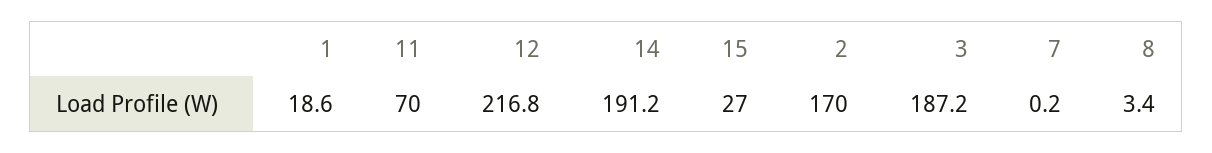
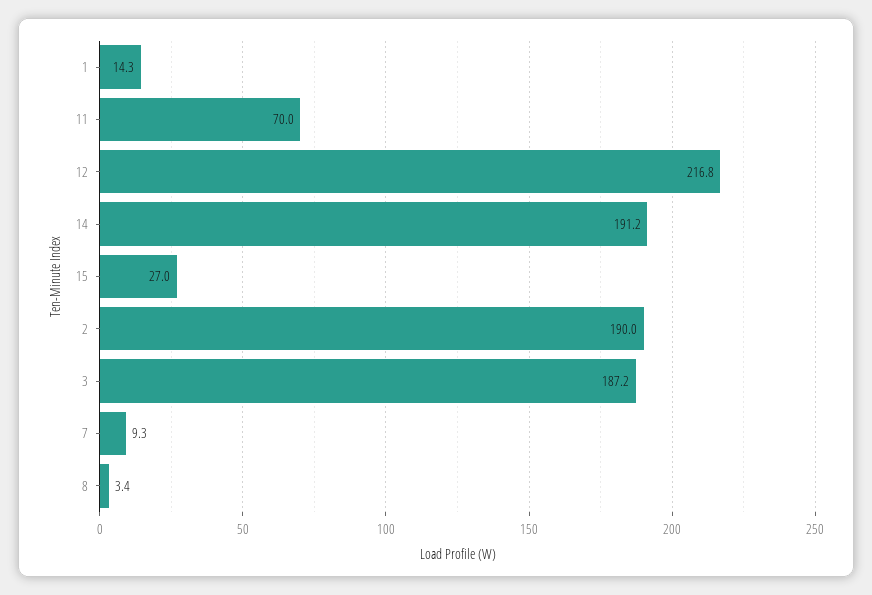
  {
-   "1": 18.6,
+   "1": 14.3,
    "11": 70,
    "12": 216.8,
    "14": 191.2,
    "15": 27,
-   "2": 170,
+   "2": 190,
    "3": 187.2,
-   "7": 0.2,
+   "7": 9.3,
    "8": 3.4
  }

